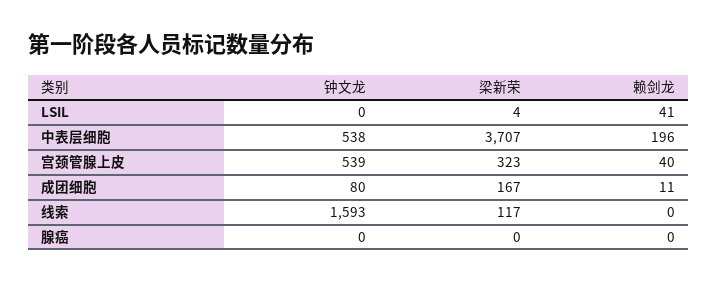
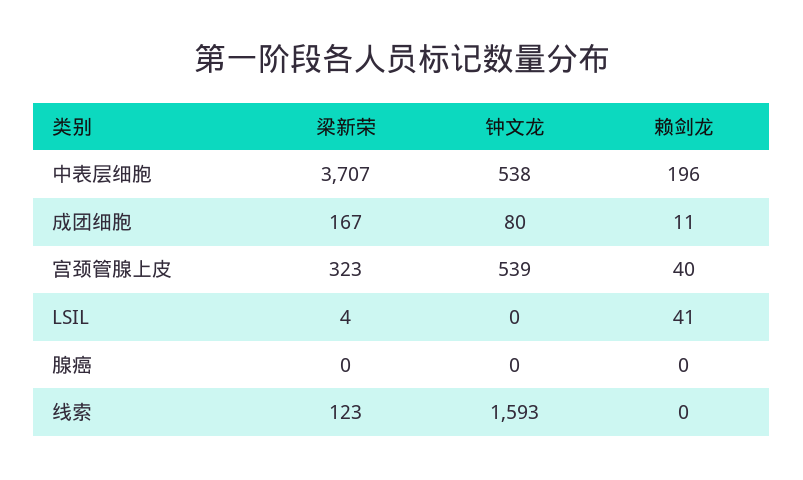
  {
    "钟文龙": {
      "LSIL": 0,
      "中表层细胞": 538,
      "宫颈管腺上皮": 539,
      "成团细胞": 80,
      "线索": 1593,
      "腺癌": 0
    },
    "梁新荣": {
      "LSIL": 4,
      "中表层细胞": 3707,
      "宫颈管腺上皮": 323,
      "成团细胞": 167,
-     "线索": 117,
+     "线索": 123,
      "腺癌": 0
    },
    "赖剑龙": {
      "LSIL": 41,
      "中表层细胞": 196,
      "宫颈管腺上皮": 40,
      "成团细胞": 11,
      "线索": 0,
      "腺癌": 0
    }
  }

